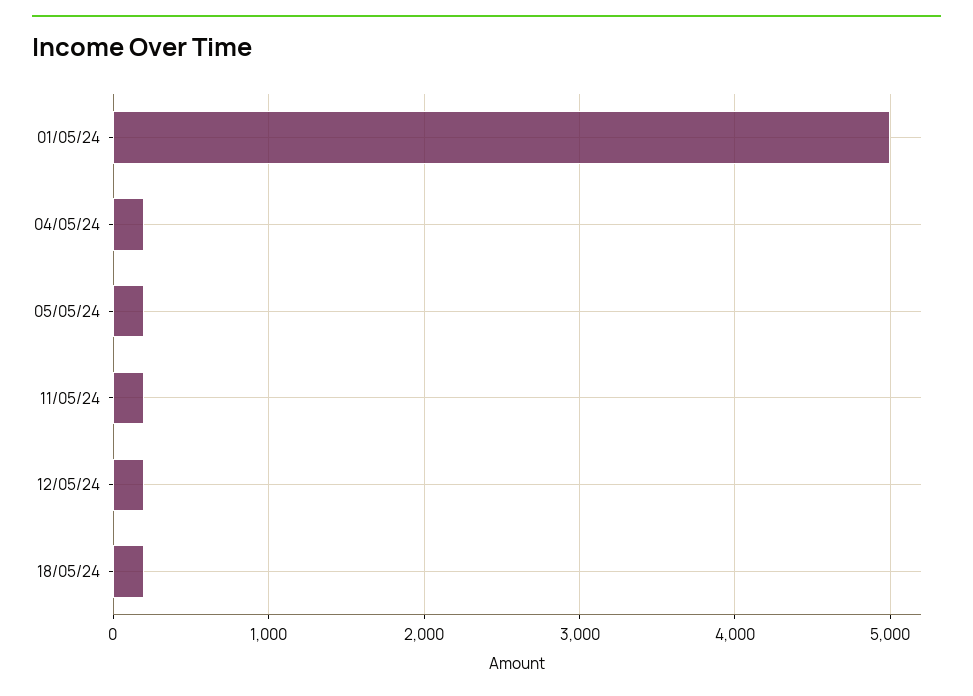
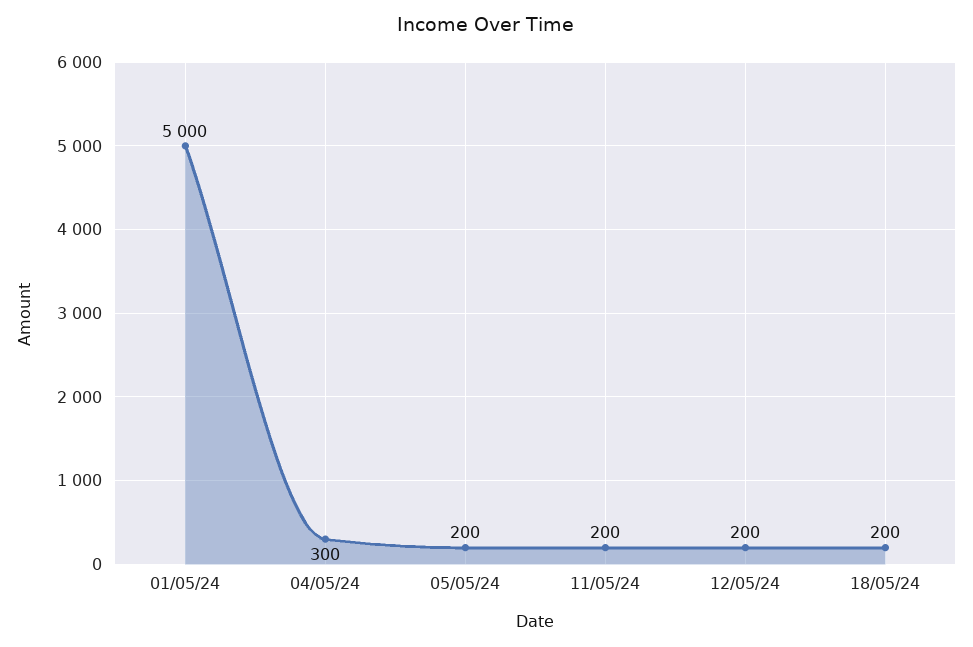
  {
    "01/05/24": 5000,
-   "04/05/24": 200,
+   "04/05/24": 300,
    "05/05/24": 200,
    "11/05/24": 200,
    "12/05/24": 200,
    "18/05/24": 200
  }

